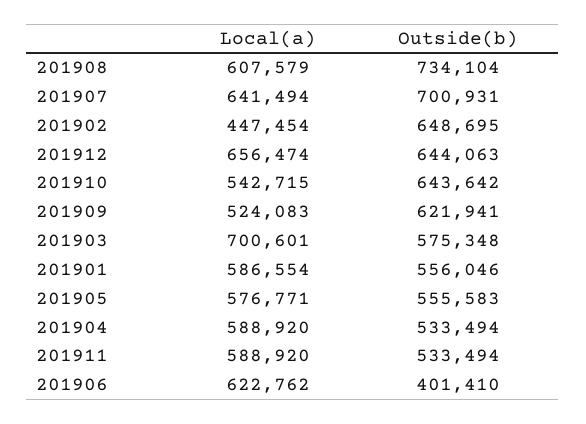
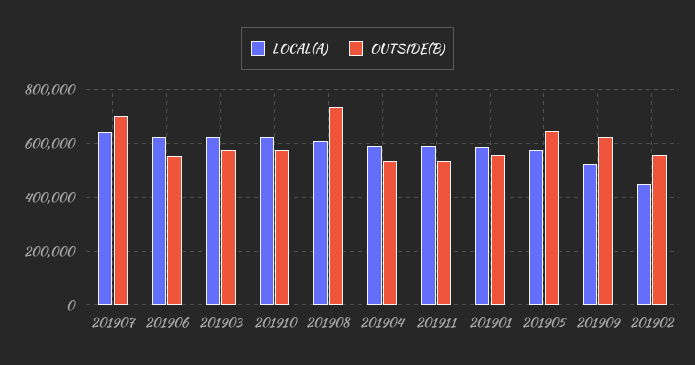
  {
    "Local(a)": {
      "201908": 607579,
      "201907": 641494,
      "201902": 447454,
-     "201912": 656474,
-     "201910": 542715,
+     "201910": 625000,
      "201909": 524083,
-     "201903": 700601,
+     "201903": 625000,
      "201901": 586554,
      "201905": 576771,
      "201904": 588920,
      "201911": 588920,
      "201906": 622762
    },
    "Outside(b)": {
      "201908": 734104,
      "201907": 700931,
-     "201902": 648695,
+     "201902": 550000,
-     "201912": 644063,
-     "201910": 643642,
+     "201910": 575000,
      "201909": 621941,
      "201903": 575348,
      "201901": 556046,
-     "201905": 555583,
+     "201905": 650000,
      "201904": 533494,
      "201911": 533494,
-     "201906": 401410
+     "201906": 550000
    }
  }

